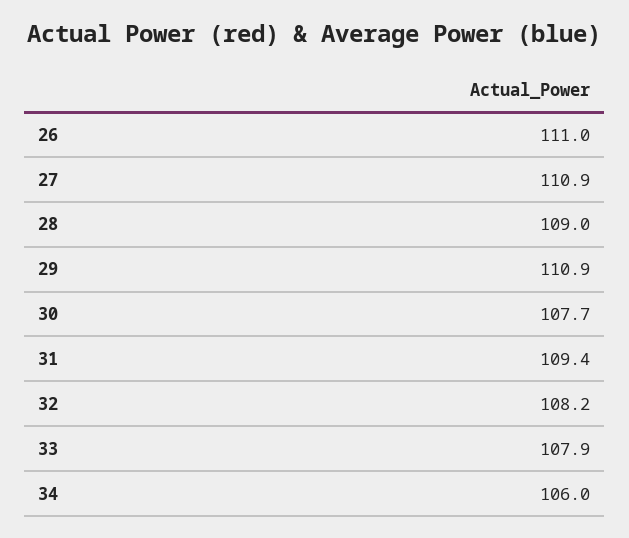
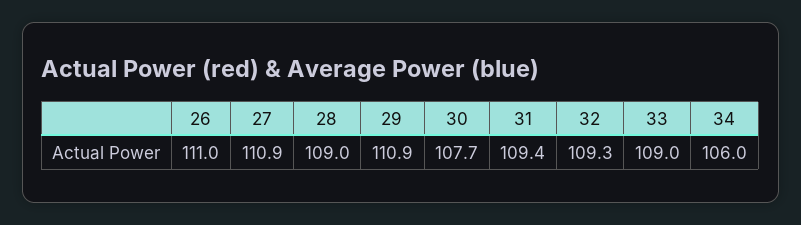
  {
    "26": 111,
    "27": 110.9,
    "28": 109,
    "29": 110.9,
    "30": 107.7,
    "31": 109.4,
-   "32": 108.2,
+   "32": 109.3,
-   "33": 107.9,
+   "33": 109,
    "34": 106
  }

